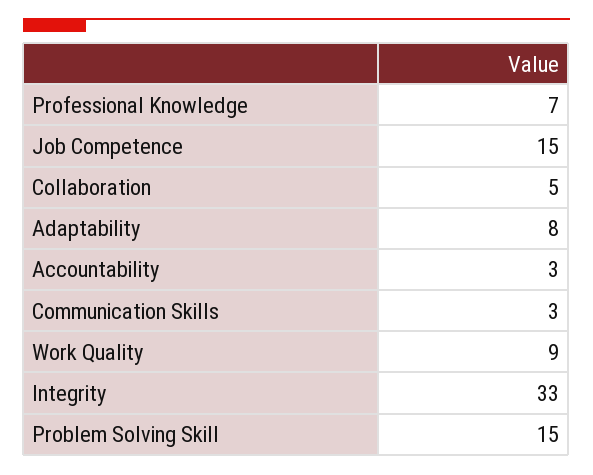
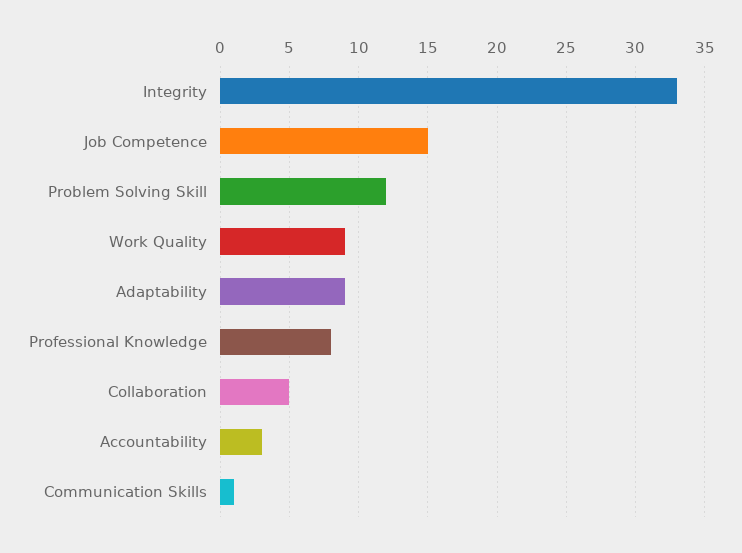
  {
-   "Professional Knowledge": 7,
+   "Professional Knowledge": 8,
    "Job Competence": 15,
    "Collaboration": 5,
-   "Adaptability": 8,
+   "Adaptability": 9,
    "Accountability": 3,
-   "Communication Skills": 3,
+   "Communication Skills": 1,
    "Work Quality": 9,
    "Integrity": 33,
-   "Problem Solving Skill": 15
+   "Problem Solving Skill": 12
  }

